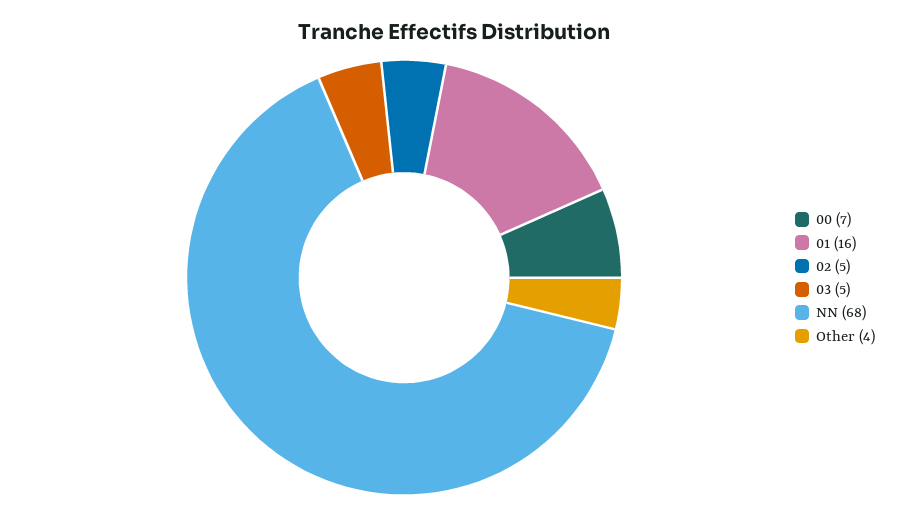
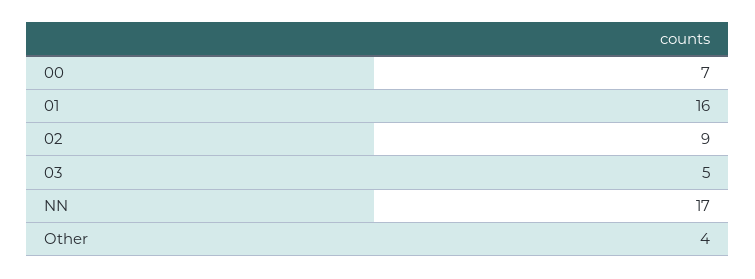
  {
    "00": 7,
    "01": 16,
-   "02": 5,
+   "02": 9,
    "03": 5,
-   "NN": 68,
+   "NN": 17,
    "Other": 4
  }

